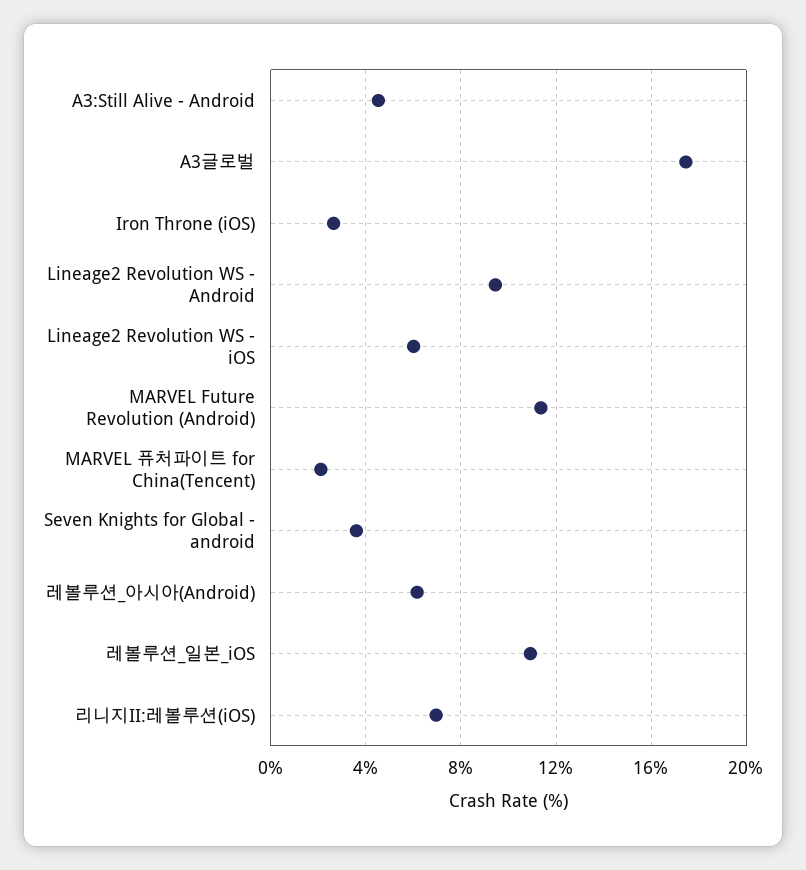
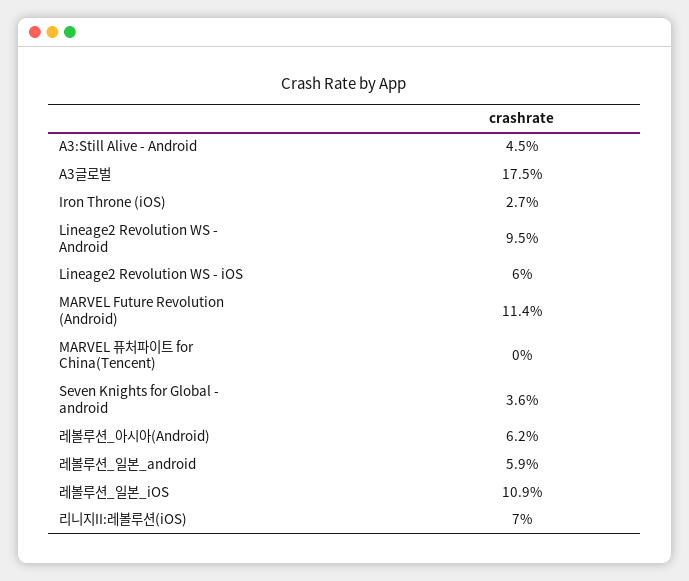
  {
    "A3:Still Alive - Android": 4.5,
    "A3글로벌": 17.5,
    "Iron Throne (iOS)": 2.7,
    "Lineage2 Revolution WS - Android": 9.5,
    "Lineage2 Revolution WS - iOS": 6,
    "MARVEL Future Revolution (Android)": 11.4,
-   "MARVEL 퓨처파이트 for China(Tencent)": 2,
+   "MARVEL 퓨처파이트 for China(Tencent)": 0,
    "Seven Knights for Global - android": 3.6,
    "레볼루션_아시아(Android)": 6.2,
    "레볼루션_일본_iOS": 10.9,
-   "리니지II:레볼루션(iOS)": 7
+   "리니지II:레볼루션(iOS)": 7,
+   "레볼루션_일본_android": 5.9
  }

